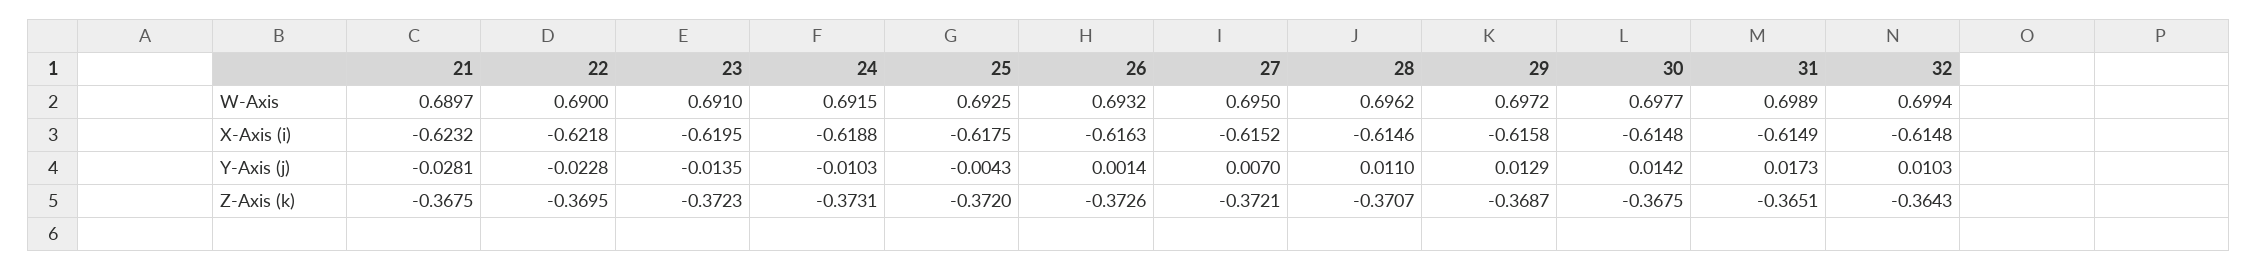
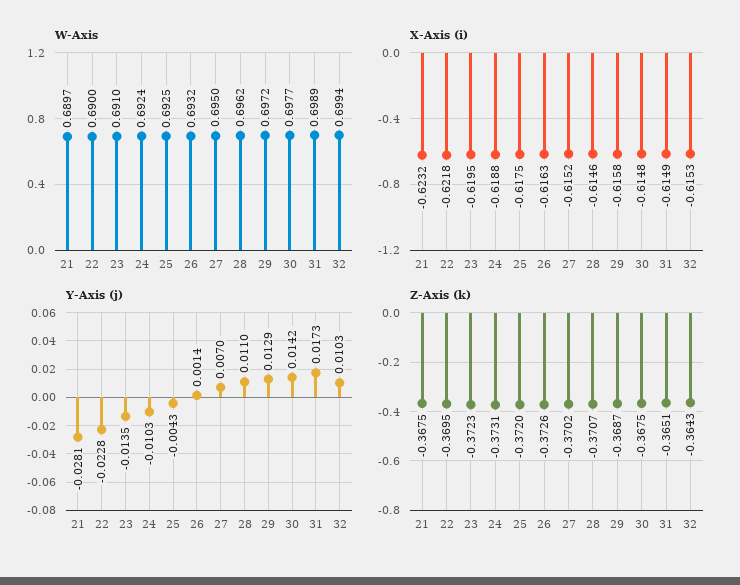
  {
    "W-Axis": {
      "21": 0.6897,
      "22": 0.69,
      "23": 0.691,
-     "24": 0.6915,
+     "24": 0.6924,
      "25": 0.6925,
      "26": 0.6932,
      "27": 0.695,
      "28": 0.6962,
      "29": 0.6972,
      "30": 0.6977,
      "31": 0.6989,
      "32": 0.6994
    },
    "X-Axis (i)": {
      "21": -0.6232,
      "22": -0.6218,
      "23": -0.6195,
      "24": -0.6188,
      "25": -0.6175,
      "26": -0.6163,
      "27": -0.6152,
      "28": -0.6146,
      "29": -0.6158,
      "30": -0.6148,
      "31": -0.6149,
-     "32": -0.6148
+     "32": -0.6153
    },
    "Y-Axis (j)": {
      "21": -0.0281,
      "22": -0.0228,
      "23": -0.0135,
      "24": -0.0103,
      "25": -0.0043,
      "26": 0.0014,
      "27": 0.007,
      "28": 0.011,
      "29": 0.0129,
      "30": 0.0142,
      "31": 0.0173,
      "32": 0.0103
    },
    "Z-Axis (k)": {
      "21": -0.3675,
      "22": -0.3695,
      "23": -0.3723,
      "24": -0.3731,
      "25": -0.372,
      "26": -0.3726,
-     "27": -0.3721,
+     "27": -0.3702,
      "28": -0.3707,
      "29": -0.3687,
      "30": -0.3675,
      "31": -0.3651,
      "32": -0.3643
    }
  }

